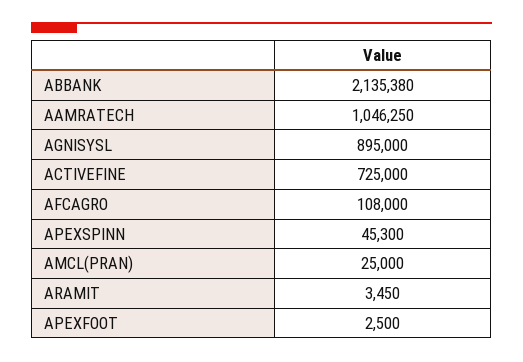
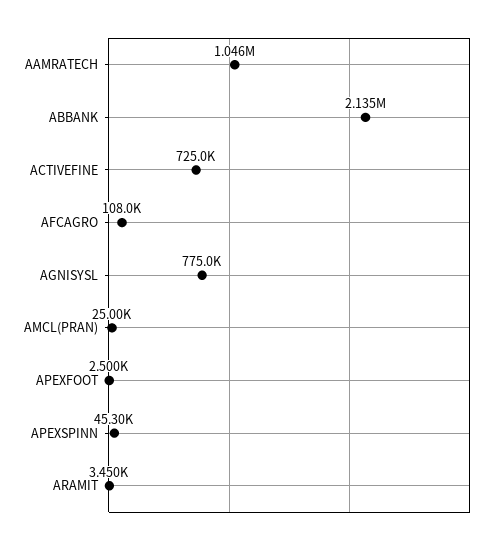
  {
    "ABBANK": 2135380,
    "AAMRATECH": 1046250,
-   "AGNISYSL": 895000,
+   "AGNISYSL": 775000,
    "ACTIVEFINE": 725000,
    "AFCAGRO": 108000,
    "APEXSPINN": 45300,
    "AMCL(PRAN)": 25000,
    "ARAMIT": 3450,
    "APEXFOOT": 2500
  }

